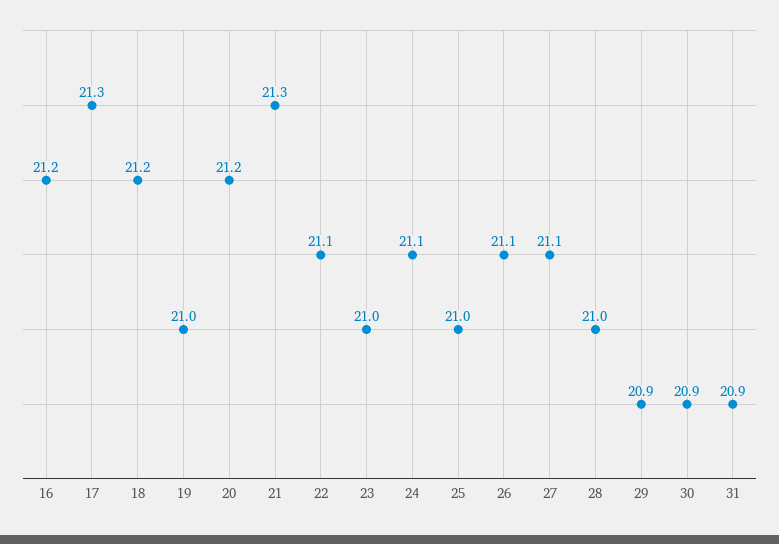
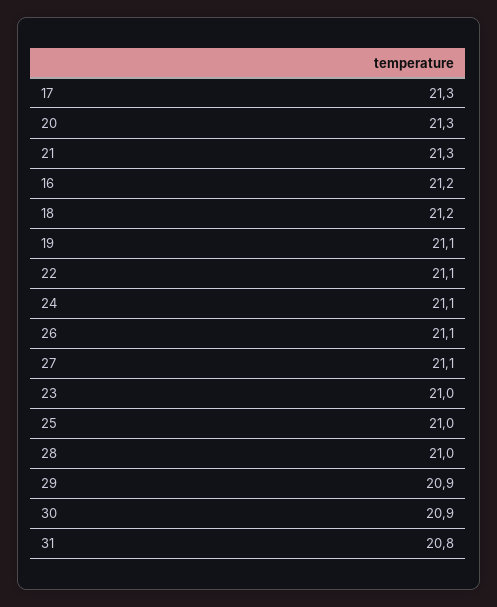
  {
    "16": 21.2,
    "17": 21.3,
    "18": 21.2,
-   "19": 21,
+   "19": 21.1,
-   "20": 21.2,
+   "20": 21.3,
    "21": 21.3,
    "22": 21.1,
    "23": 21,
    "24": 21.1,
    "25": 21,
    "26": 21.1,
    "27": 21.1,
    "28": 21,
    "29": 20.9,
    "30": 20.9,
-   "31": 20.9
+   "31": 20.8
  }

